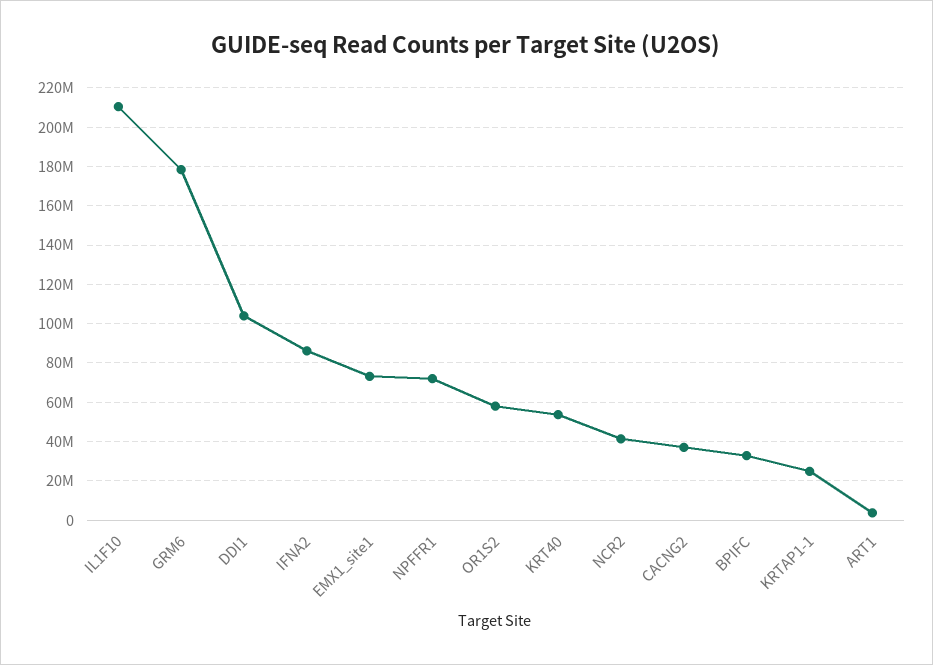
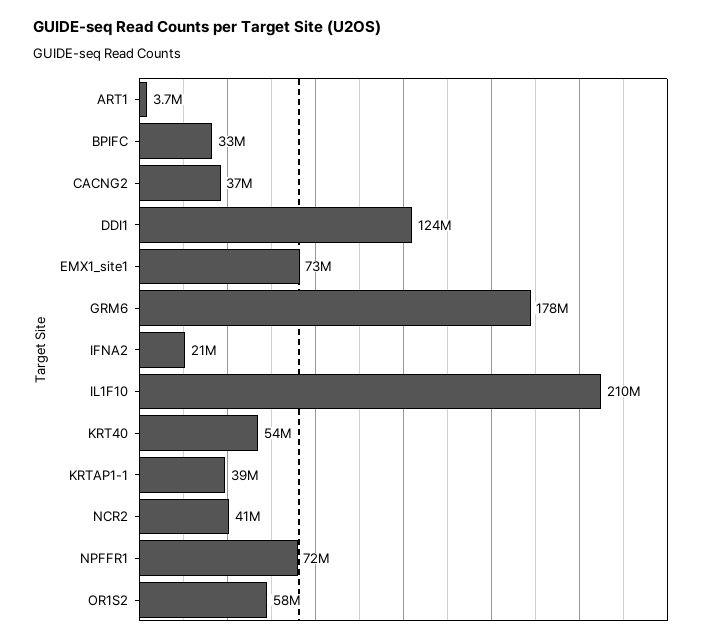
  {
    "IL1F10": 210000000,
    "GRM6": 178000000,
-   "DDI1": 105000000,
+   "DDI1": 124000000,
-   "IFNA2": 85000000,
+   "IFNA2": 21000000,
    "EMX1_site1": 73000000,
    "NPFFR1": 72000000,
    "OR1S2": 58000000,
    "KRT40": 54000000,
    "NCR2": 41000000,
    "CACNG2": 37000000,
    "BPIFC": 33000000,
-   "KRTAP1-1": 25000000,
+   "KRTAP1-1": 39000000,
    "ART1": 3700000
  }

